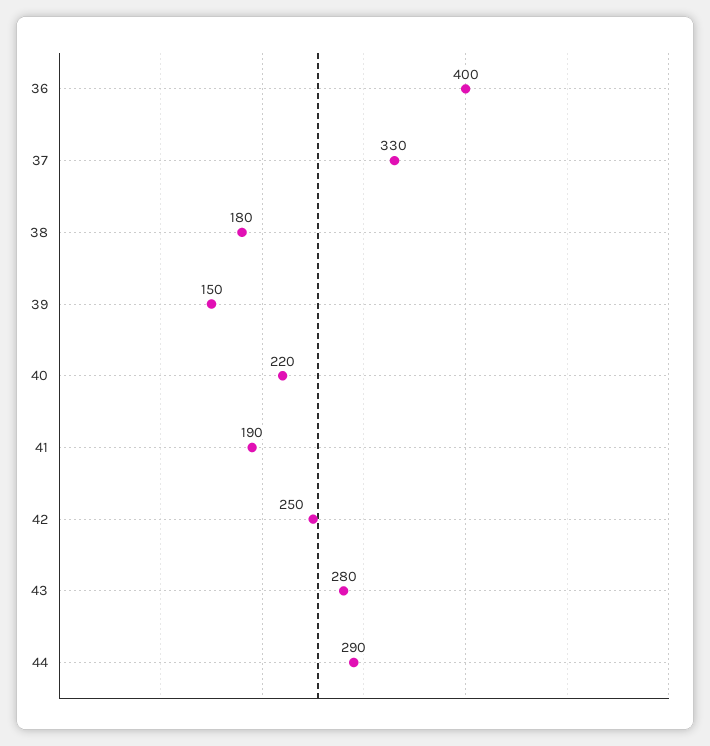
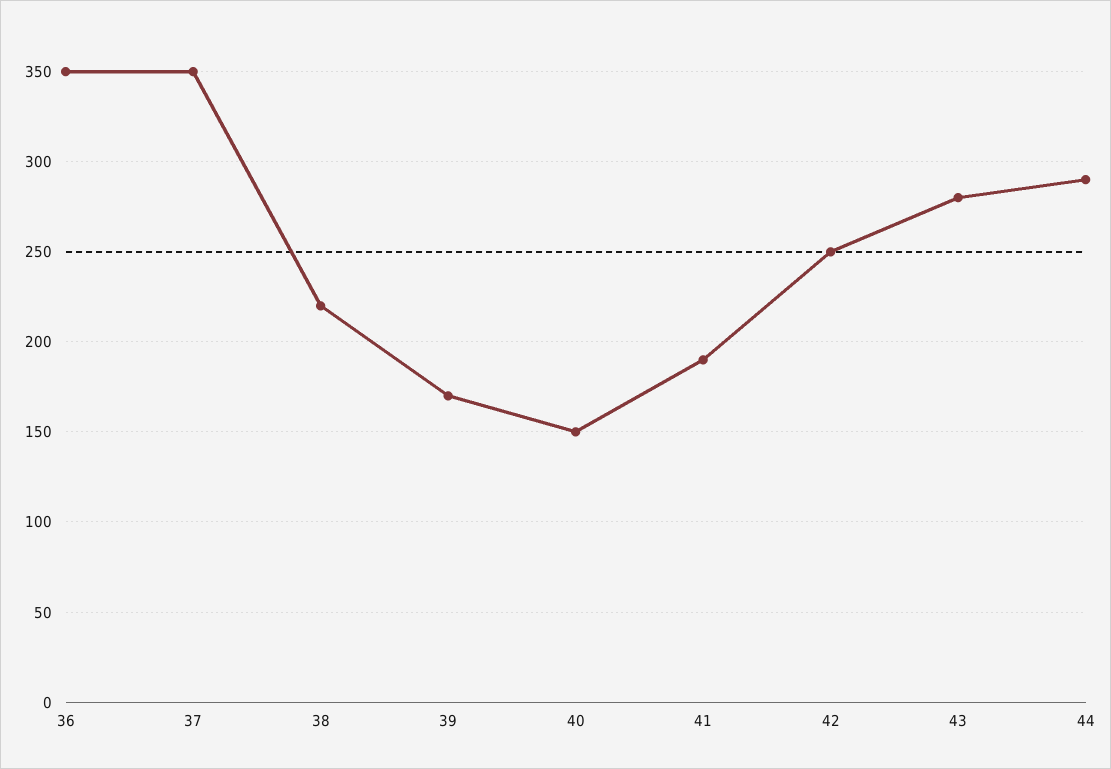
  {
-   "36": 400,
+   "36": 350,
-   "37": 330,
+   "37": 350,
-   "38": 180,
+   "38": 220,
-   "39": 150,
+   "39": 170,
-   "40": 220,
+   "40": 150,
    "41": 190,
    "42": 250,
    "43": 280,
    "44": 290
  }

